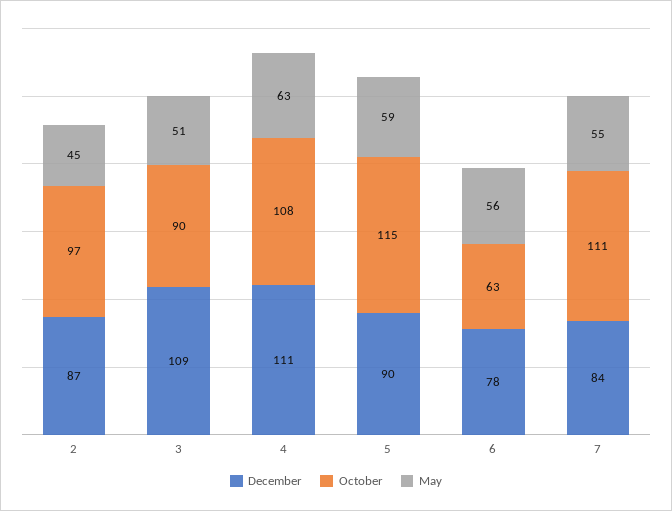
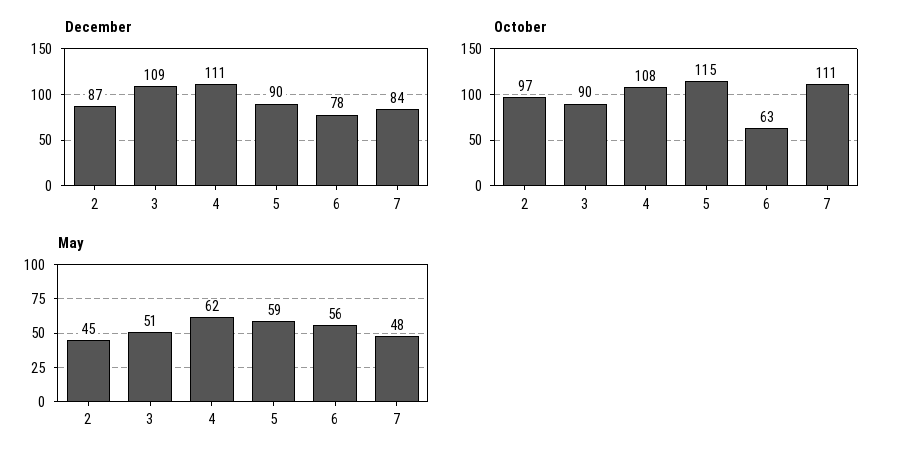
  {
    "December": {
      "2": 87,
      "3": 109,
      "4": 111,
      "5": 90,
      "6": 78,
      "7": 84
    },
    "October": {
      "2": 97,
      "3": 90,
      "4": 108,
      "5": 115,
      "6": 63,
      "7": 111
    },
    "May": {
      "2": 45,
      "3": 51,
-     "4": 63,
+     "4": 62,
      "5": 59,
      "6": 56,
-     "7": 55
+     "7": 48
    }
  }

